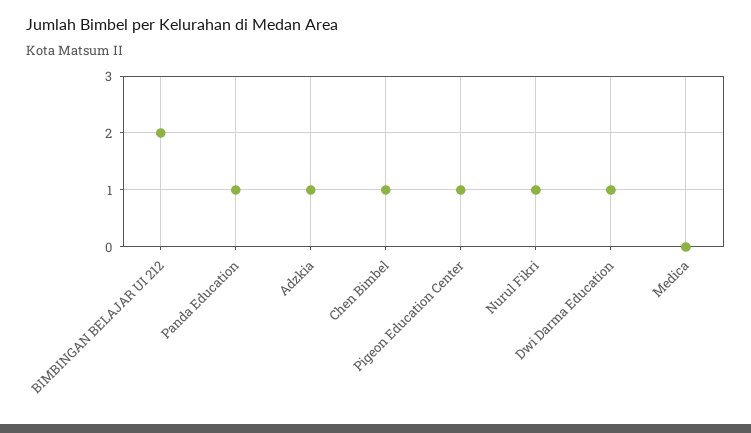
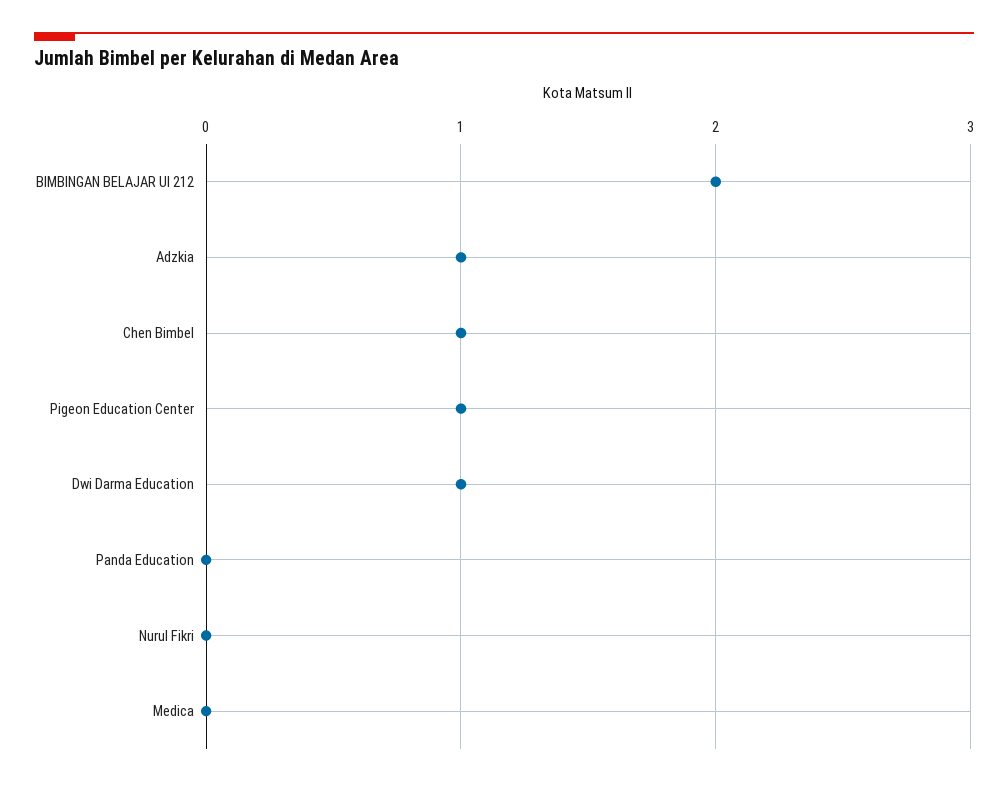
  {
    "BIMBINGAN BELAJAR UI 212": 2,
-   "Panda Education": 1,
+   "Panda Education": 0,
    "Adzkia": 1,
    "Chen Bimbel": 1,
    "Pigeon Education Center": 1,
-   "Nurul Fikri": 1,
+   "Nurul Fikri": 0,
    "Dwi Darma Education": 1,
    "Medica": 0
  }

